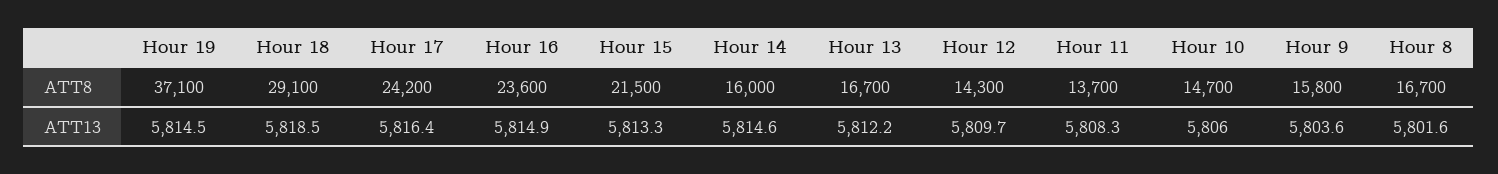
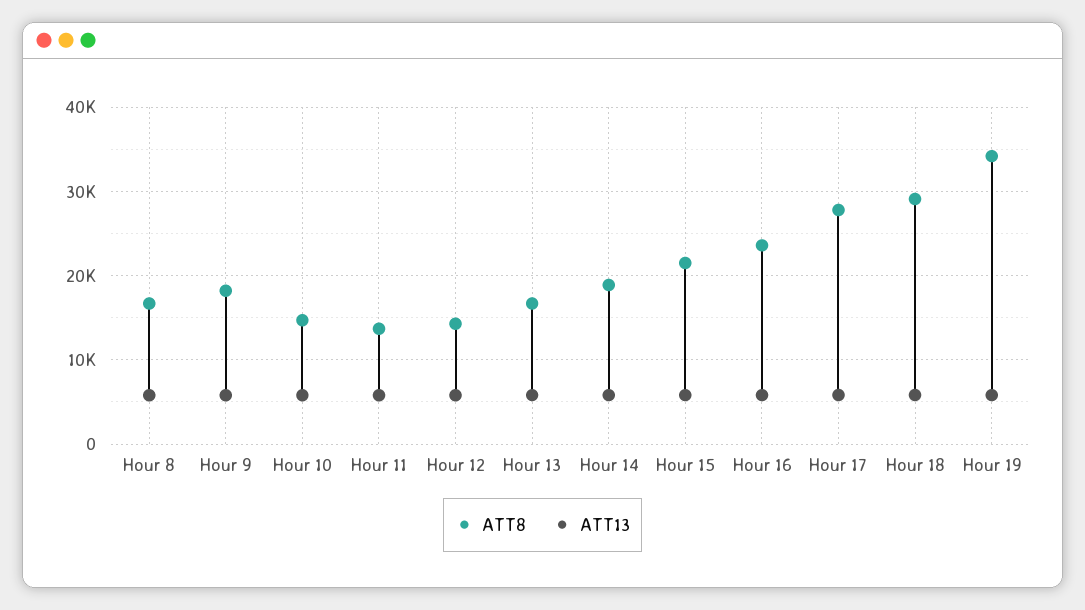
  {
    "ATT8": {
-     "Hour 19": 37100,
+     "Hour 19": 34000,
      "Hour 18": 29100,
-     "Hour 17": 24200,
+     "Hour 17": 28000,
      "Hour 16": 23600,
      "Hour 15": 21500,
-     "Hour 14": 16000,
+     "Hour 14": 19000,
      "Hour 13": 16700,
      "Hour 12": 14300,
      "Hour 11": 13700,
      "Hour 10": 14700,
-     "Hour 9": 15800,
+     "Hour 9": 18000,
      "Hour 8": 16700
    },
    "ATT13": {
      "Hour 19": 5814.5,
      "Hour 18": 5818.5,
      "Hour 17": 5816.4,
      "Hour 16": 5814.9,
      "Hour 15": 5813.3,
      "Hour 14": 5814.6,
      "Hour 13": 5812.2,
      "Hour 12": 5809.7,
      "Hour 11": 5808.3,
      "Hour 10": 5806,
      "Hour 9": 5803.6,
      "Hour 8": 5801.6
    }
  }

